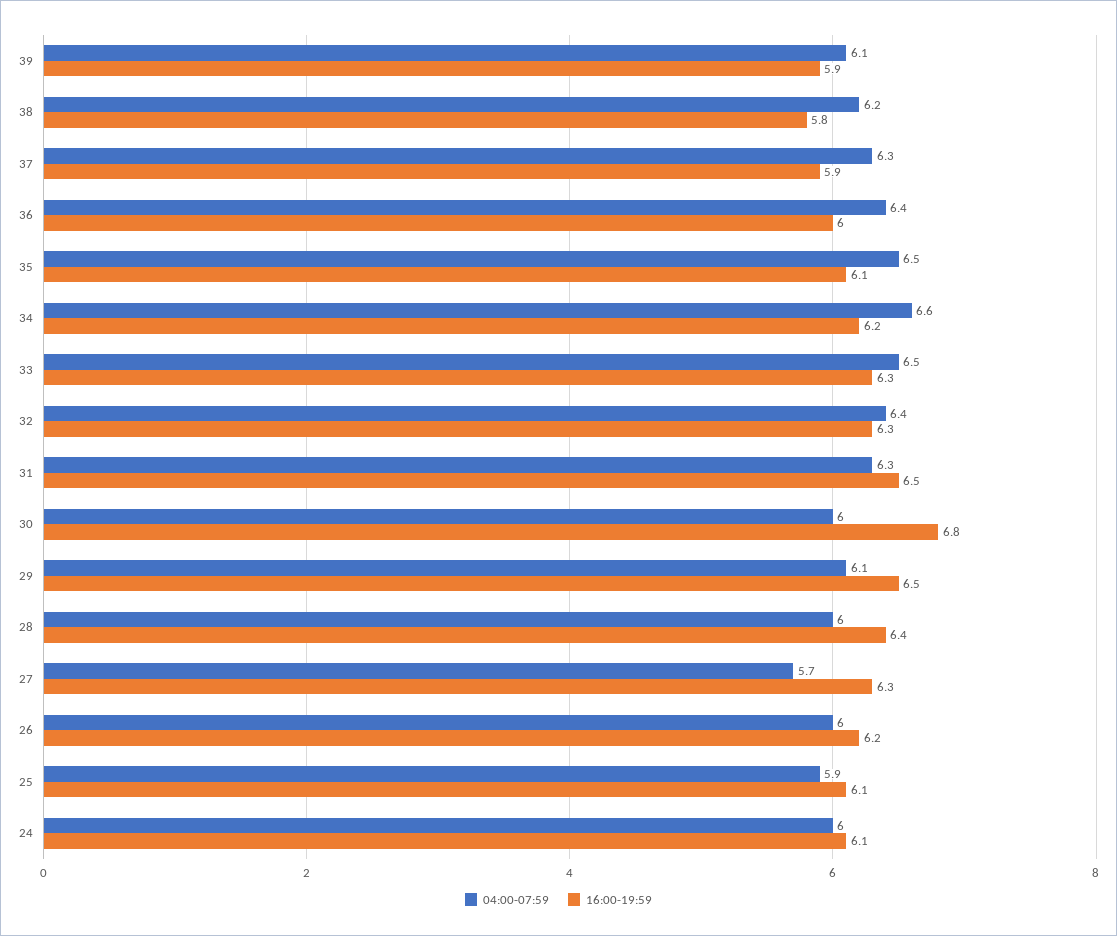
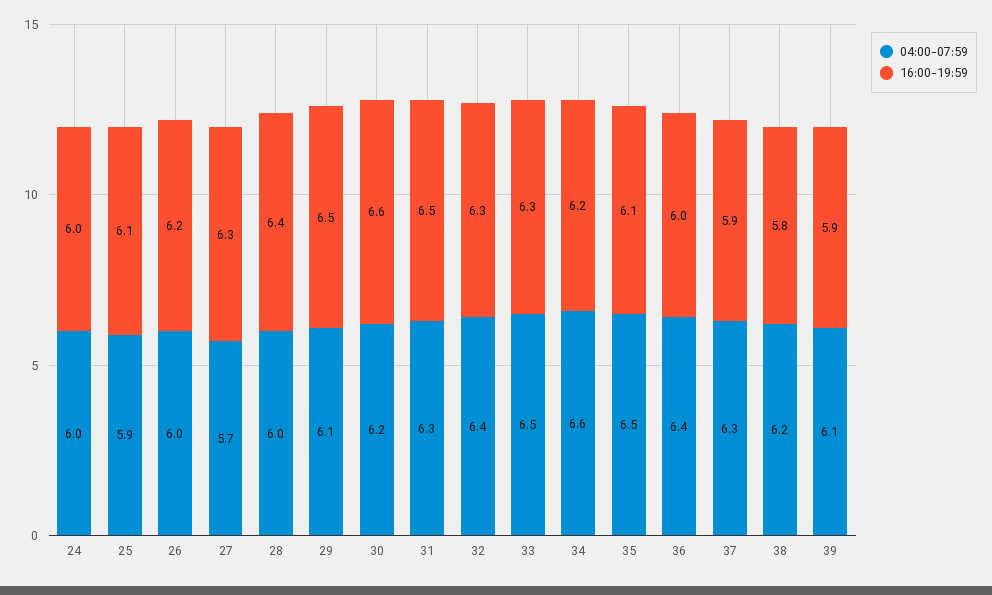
  {
    "04:00-07:59": {
      "39": 6.1,
      "38": 6.2,
      "37": 6.3,
      "36": 6.4,
      "35": 6.5,
      "34": 6.6,
      "33": 6.5,
      "32": 6.4,
      "31": 6.3,
-     "30": 6,
+     "30": 6.2,
      "29": 6.1,
      "28": 6,
      "27": 5.7,
      "26": 6,
      "25": 5.9,
      "24": 6
    },
    "16:00-19:59": {
      "39": 5.9,
      "38": 5.8,
      "37": 5.9,
      "36": 6,
      "35": 6.1,
      "34": 6.2,
      "33": 6.3,
      "32": 6.3,
      "31": 6.5,
-     "30": 6.8,
+     "30": 6.6,
      "29": 6.5,
      "28": 6.4,
      "27": 6.3,
      "26": 6.2,
      "25": 6.1,
-     "24": 6.1
+     "24": 6
    }
  }

